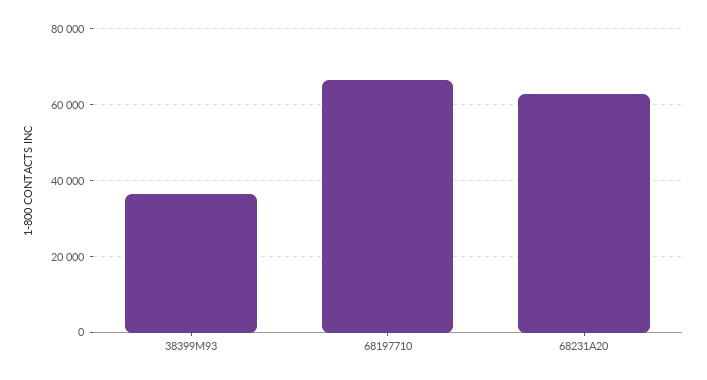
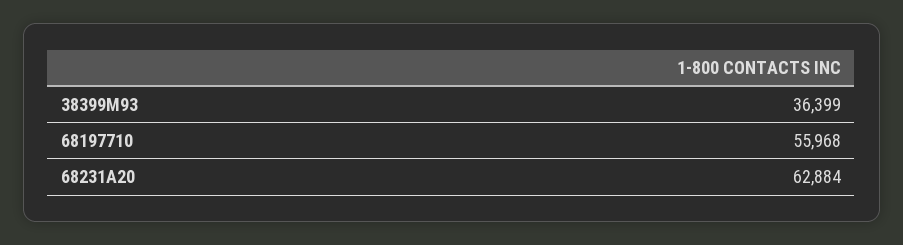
  {
    "38399M93": 36399,
-   "68197710": 66000,
+   "68197710": 55968,
    "68231A20": 62884
  }

